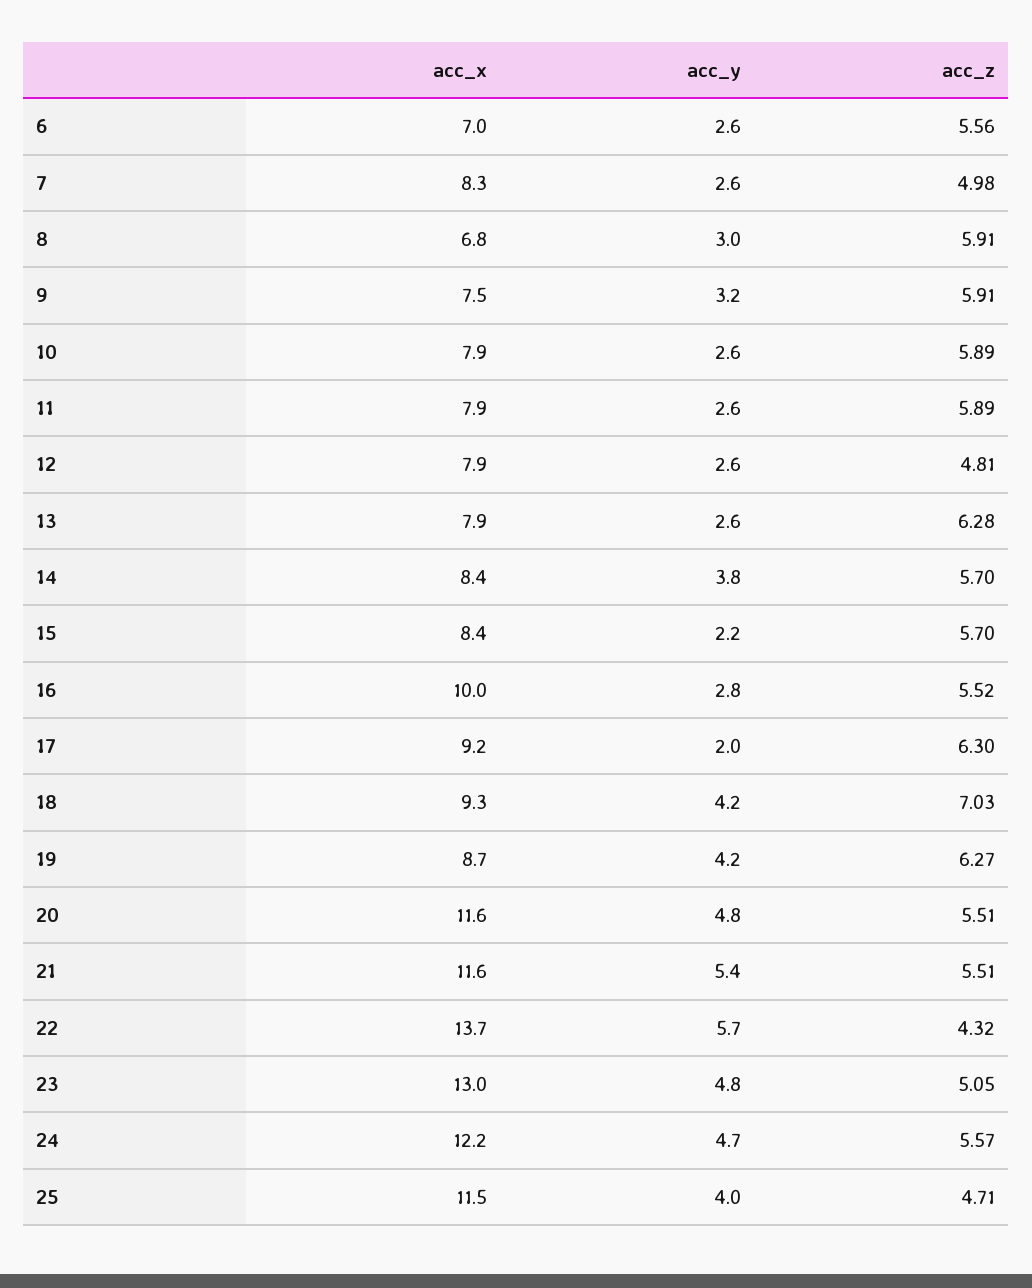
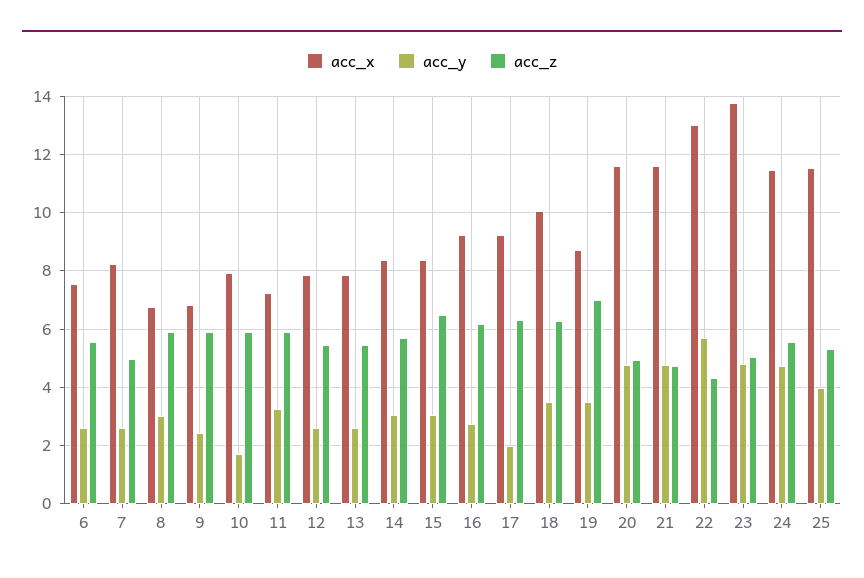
  {
    "acc_x": {
-     "6": 7,
+     "6": 7.5,
      "7": 8.3,
      "8": 6.8,
-     "9": 7.5,
+     "9": 6.75,
      "10": 7.9,
-     "11": 7.9,
+     "11": 7.25,
      "12": 7.9,
      "13": 7.9,
      "14": 8.4,
      "15": 8.4,
-     "16": 10,
+     "16": 9.25,
      "17": 9.2,
-     "18": 9.3,
+     "18": 10,
      "19": 8.7,
      "20": 11.6,
      "21": 11.6,
-     "22": 13.7,
+     "22": 13,
-     "23": 13,
+     "23": 13.75,
-     "24": 12.2,
+     "24": 11.5,
      "25": 11.5
    },
    "acc_y": {
      "6": 2.6,
      "7": 2.6,
      "8": 3,
-     "9": 3.2,
+     "9": 2.5,
-     "10": 2.6,
+     "10": 1.75,
-     "11": 2.6,
+     "11": 3.25,
      "12": 2.6,
      "13": 2.6,
-     "14": 3.8,
+     "14": 3,
-     "15": 2.2,
+     "15": 3,
      "16": 2.8,
      "17": 2,
-     "18": 4.2,
+     "18": 3.5,
-     "19": 4.2,
+     "19": 3.5,
      "20": 4.8,
-     "21": 5.4,
+     "21": 4.75,
      "22": 5.7,
      "23": 4.8,
      "24": 4.7,
      "25": 4
    },
    "acc_z": {
      "6": 5.56,
      "7": 4.98,
      "8": 5.91,
      "9": 5.91,
      "10": 5.89,
      "11": 5.89,
-     "12": 4.81,
+     "12": 5.5,
-     "13": 6.28,
+     "13": 5.5,
      "14": 5.7,
-     "15": 5.7,
+     "15": 6.5,
-     "16": 5.52,
+     "16": 6.25,
      "17": 6.3,
-     "18": 7.03,
+     "18": 6.25,
-     "19": 6.27,
+     "19": 7,
-     "20": 5.51,
+     "20": 5,
-     "21": 5.51,
+     "21": 4.75,
      "22": 4.32,
      "23": 5.05,
      "24": 5.57,
-     "25": 4.71
+     "25": 5.25
    }
  }

